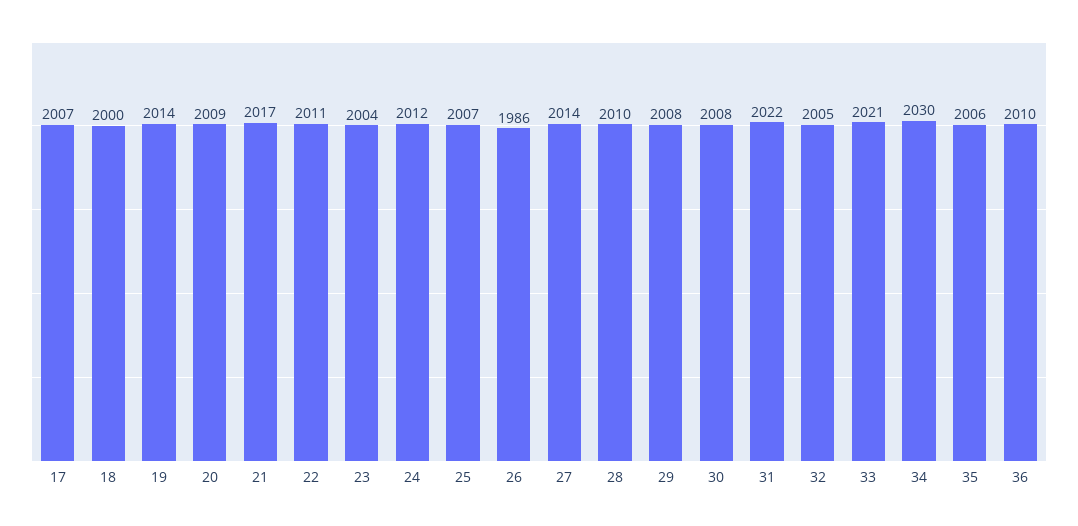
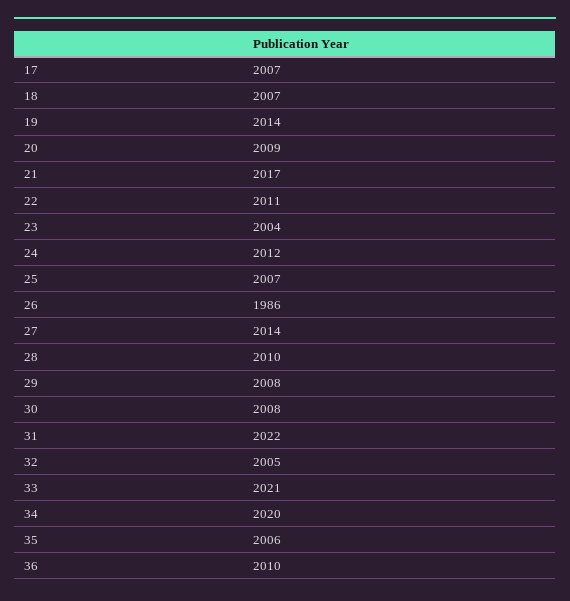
  {
    "17": 2007,
-   "18": 2000,
+   "18": 2007,
    "19": 2014,
    "20": 2009,
    "21": 2017,
    "22": 2011,
    "23": 2004,
    "24": 2012,
    "25": 2007,
    "26": 1986,
    "27": 2014,
    "28": 2010,
    "29": 2008,
    "30": 2008,
    "31": 2022,
    "32": 2005,
    "33": 2021,
-   "34": 2030,
+   "34": 2020,
    "35": 2006,
    "36": 2010
  }

